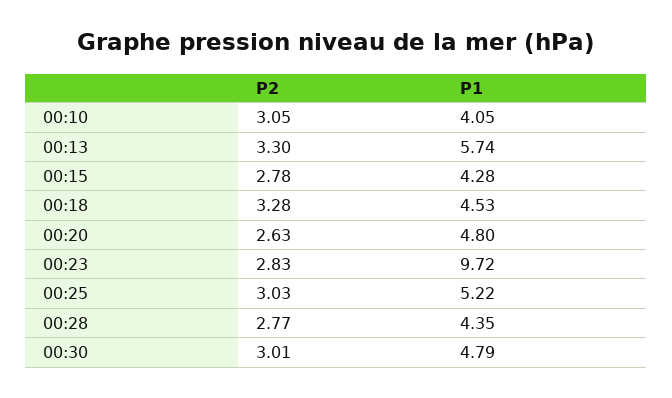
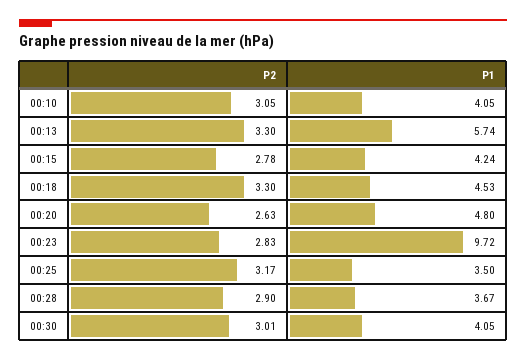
  {
    "P2": {
      "00:10": 3.05,
      "00:13": 3.3,
      "00:15": 2.78,
-     "00:18": 3.28,
+     "00:18": 3.3,
      "00:20": 2.63,
      "00:23": 2.83,
-     "00:25": 3.03,
+     "00:25": 3.17,
-     "00:28": 2.77,
+     "00:28": 2.9,
      "00:30": 3.01
    },
    "P1": {
      "00:10": 4.05,
      "00:13": 5.74,
-     "00:15": 4.28,
+     "00:15": 4.24,
      "00:18": 4.53,
      "00:20": 4.8,
      "00:23": 9.72,
-     "00:25": 5.22,
+     "00:25": 3.5,
-     "00:28": 4.35,
+     "00:28": 3.67,
-     "00:30": 4.79
+     "00:30": 4.05
    }
  }

